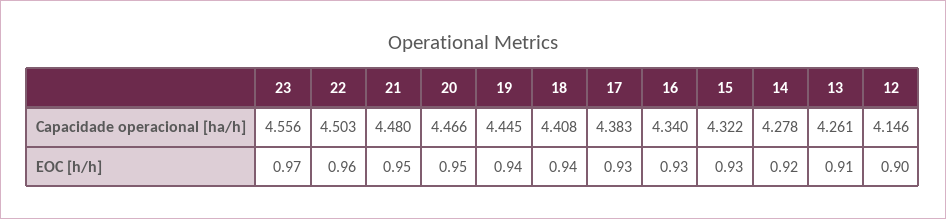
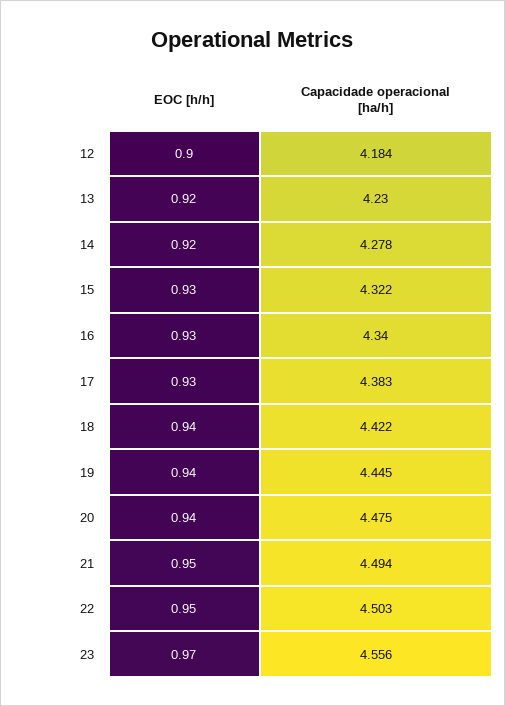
  {
    "23": {
      "Capacidade operacional [ha/h]": 4.556,
      "EOC [h/h]": 0.97
    },
    "22": {
      "Capacidade operacional [ha/h]": 4.503,
-     "EOC [h/h]": 0.96
+     "EOC [h/h]": 0.95
    },
    "21": {
-     "Capacidade operacional [ha/h]": 4.48,
+     "Capacidade operacional [ha/h]": 4.494,
      "EOC [h/h]": 0.95
    },
    "20": {
-     "Capacidade operacional [ha/h]": 4.466,
+     "Capacidade operacional [ha/h]": 4.475,
-     "EOC [h/h]": 0.95
+     "EOC [h/h]": 0.94
    },
    "19": {
      "Capacidade operacional [ha/h]": 4.445,
      "EOC [h/h]": 0.94
    },
    "18": {
-     "Capacidade operacional [ha/h]": 4.408,
+     "Capacidade operacional [ha/h]": 4.422,
      "EOC [h/h]": 0.94
    },
    "17": {
      "Capacidade operacional [ha/h]": 4.383,
      "EOC [h/h]": 0.93
    },
    "16": {
      "Capacidade operacional [ha/h]": 4.34,
      "EOC [h/h]": 0.93
    },
    "15": {
      "Capacidade operacional [ha/h]": 4.322,
      "EOC [h/h]": 0.93
    },
    "14": {
      "Capacidade operacional [ha/h]": 4.278,
      "EOC [h/h]": 0.92
    },
    "13": {
-     "Capacidade operacional [ha/h]": 4.261,
+     "Capacidade operacional [ha/h]": 4.23,
-     "EOC [h/h]": 0.91
+     "EOC [h/h]": 0.92
    },
    "12": {
-     "Capacidade operacional [ha/h]": 4.146,
+     "Capacidade operacional [ha/h]": 4.184,
      "EOC [h/h]": 0.9
    }
  }

